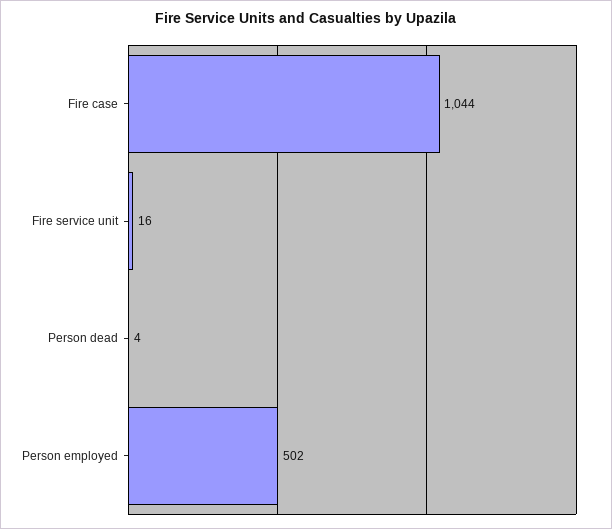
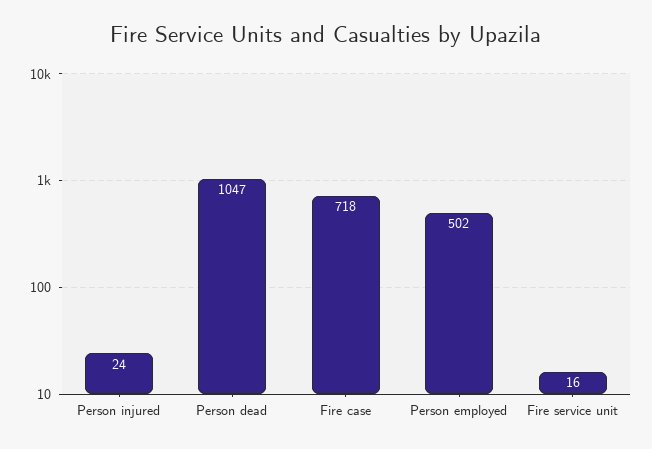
  {
-   "Fire case": 1044,
+   "Fire case": 718,
    "Fire service unit": 16,
-   "Person dead": 4,
+   "Person dead": 1047,
-   "Person employed": 502
+   "Person employed": 502,
+   "Person injured": 24
  }

